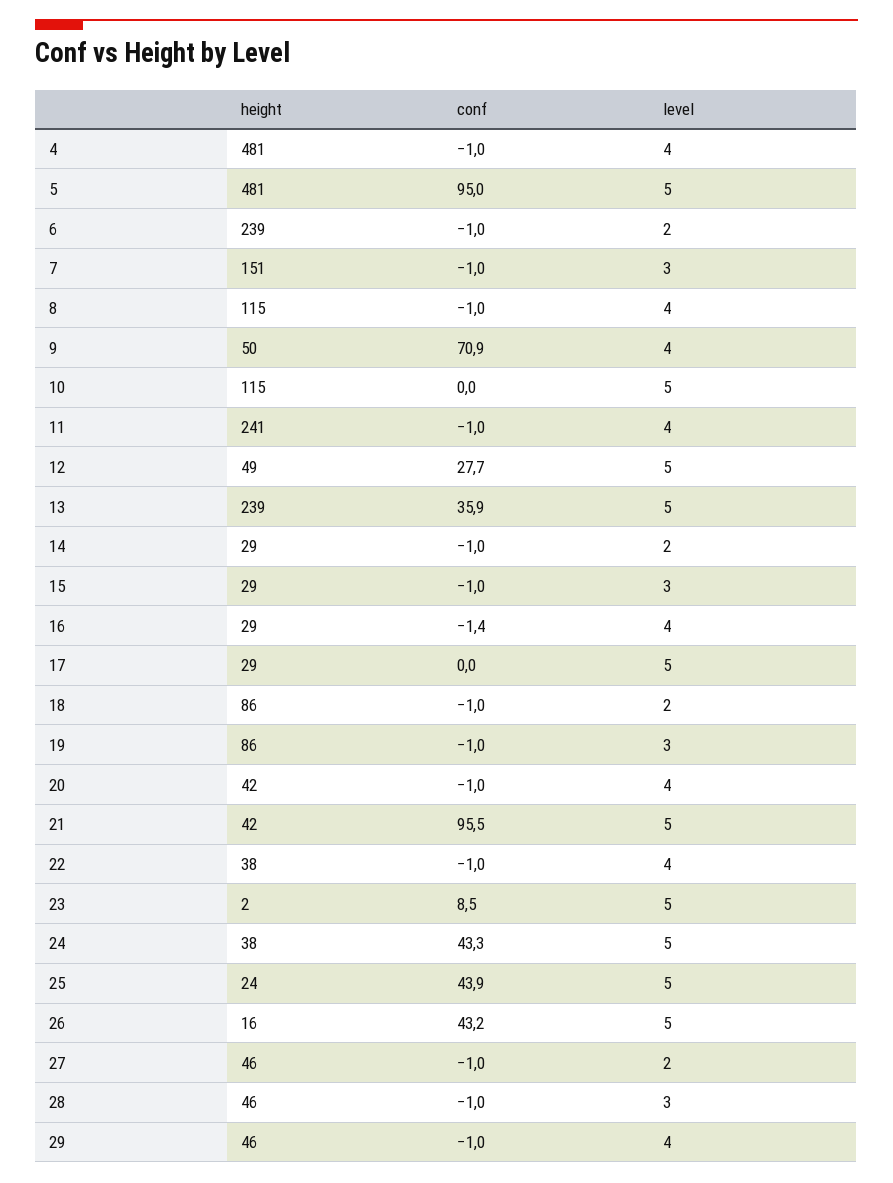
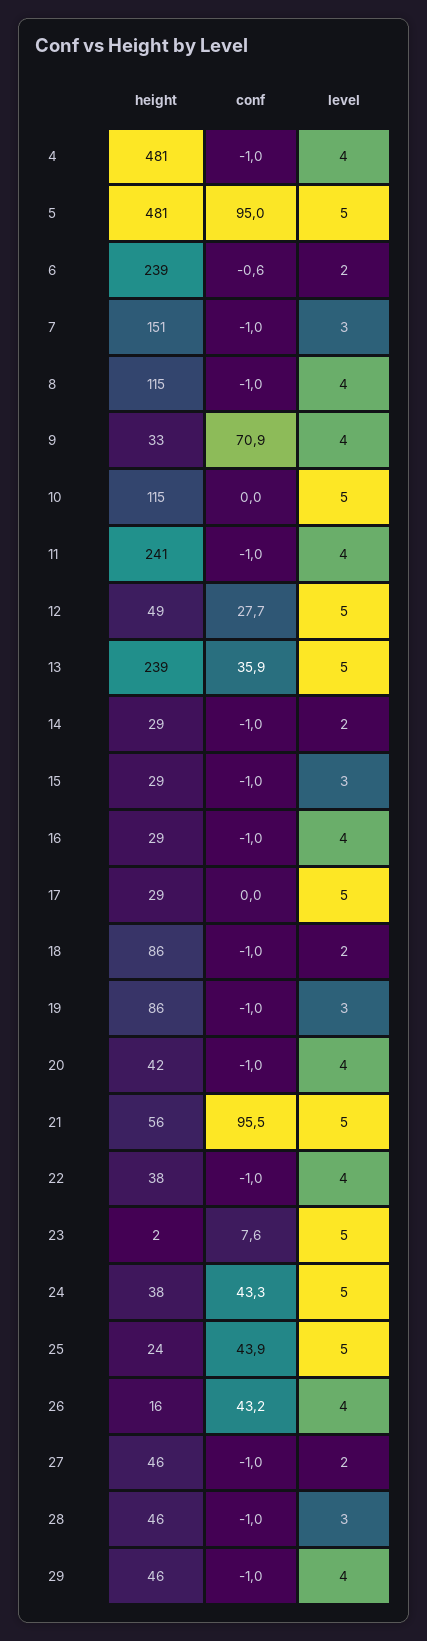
  {
    "height": {
      "4": 481,
      "5": 481,
      "6": 239,
      "7": 151,
      "8": 115,
-     "9": 50,
+     "9": 33,
      "10": 115,
      "11": 241,
      "12": 49,
      "13": 239,
      "14": 29,
      "15": 29,
      "16": 29,
      "17": 29,
      "18": 86,
      "19": 86,
      "20": 42,
-     "21": 42,
+     "21": 56,
      "22": 38,
      "23": 2,
      "24": 38,
      "25": 24,
      "26": 16,
      "27": 46,
      "28": 46,
      "29": 46
    },
    "conf": {
      "4": -1,
      "5": 95,
-     "6": -1,
+     "6": -0.6,
      "7": -1,
      "8": -1,
      "9": 70.9,
      "10": 0,
      "11": -1,
      "12": 27.7,
      "13": 35.9,
      "14": -1,
      "15": -1,
-     "16": -1.4,
+     "16": -1,
      "17": 0,
      "18": -1,
      "19": -1,
      "20": -1,
      "21": 95.5,
      "22": -1,
-     "23": 8.5,
+     "23": 7.6,
      "24": 43.3,
      "25": 43.9,
      "26": 43.2,
      "27": -1,
      "28": -1,
      "29": -1
    },
    "level": {
      "4": 4,
      "5": 5,
      "6": 2,
      "7": 3,
      "8": 4,
      "9": 4,
      "10": 5,
      "11": 4,
      "12": 5,
      "13": 5,
      "14": 2,
      "15": 3,
      "16": 4,
      "17": 5,
      "18": 2,
      "19": 3,
      "20": 4,
      "21": 5,
      "22": 4,
      "23": 5,
      "24": 5,
      "25": 5,
-     "26": 5,
+     "26": 4,
      "27": 2,
      "28": 3,
      "29": 4
    }
  }

